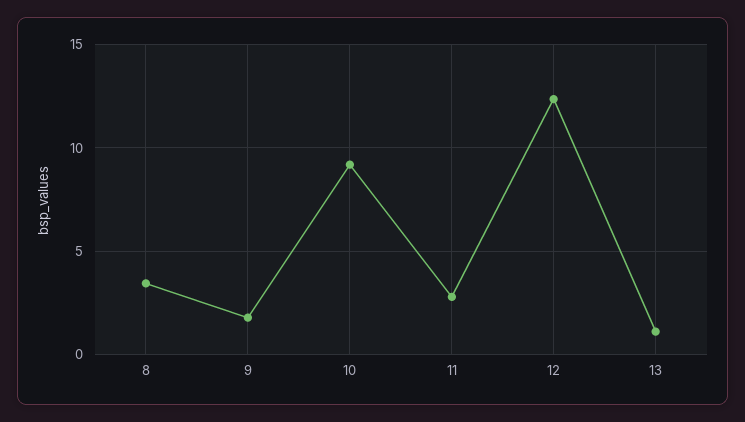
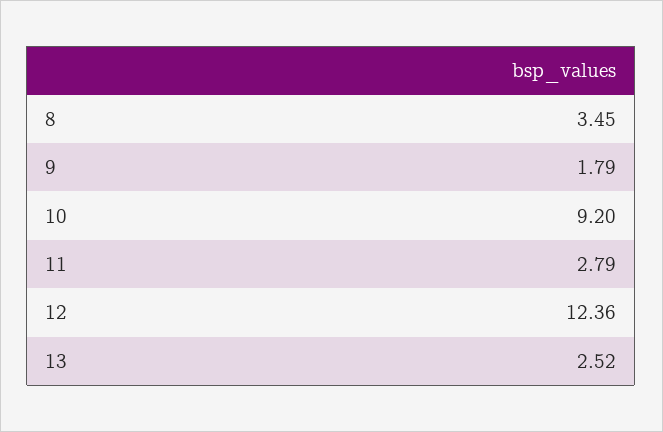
  {
    "8": 3.45,
    "9": 1.79,
    "10": 9.2,
    "11": 2.79,
    "12": 12.36,
-   "13": 1
+   "13": 2.52
  }

